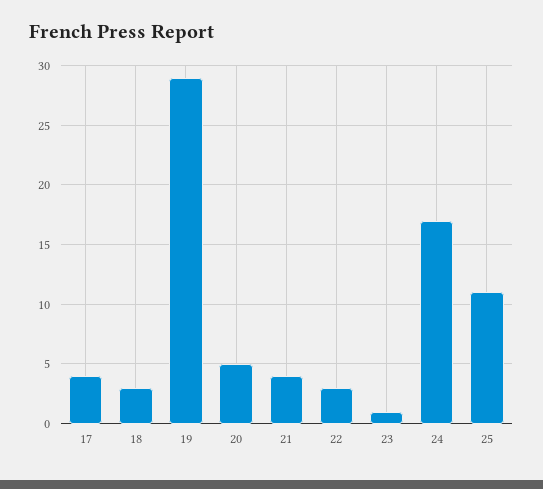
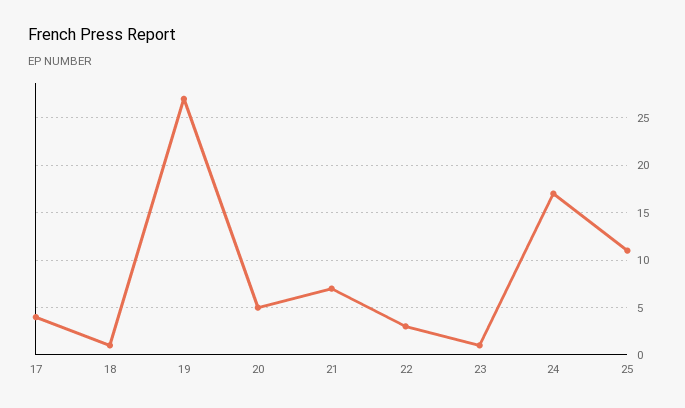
  {
    "17": 4,
-   "18": 3,
+   "18": 1,
-   "19": 29,
+   "19": 27,
    "20": 5,
-   "21": 4,
+   "21": 7,
    "22": 3,
    "23": 1,
    "24": 17,
    "25": 11
  }

